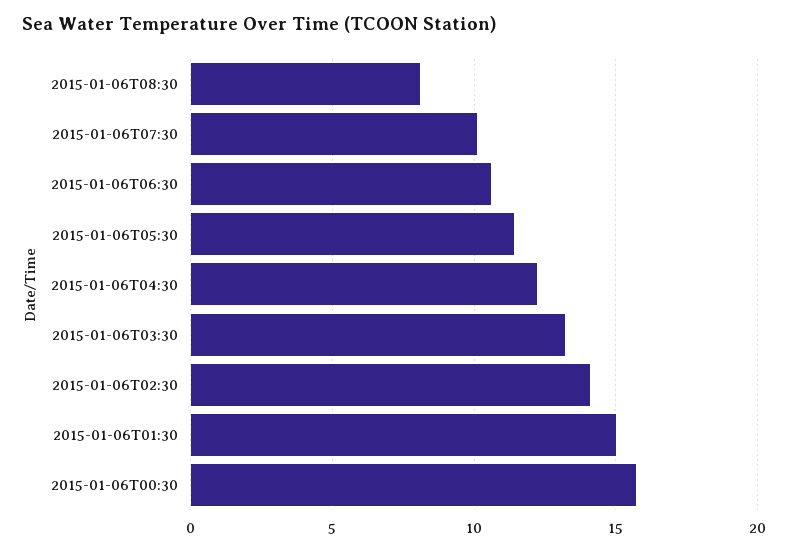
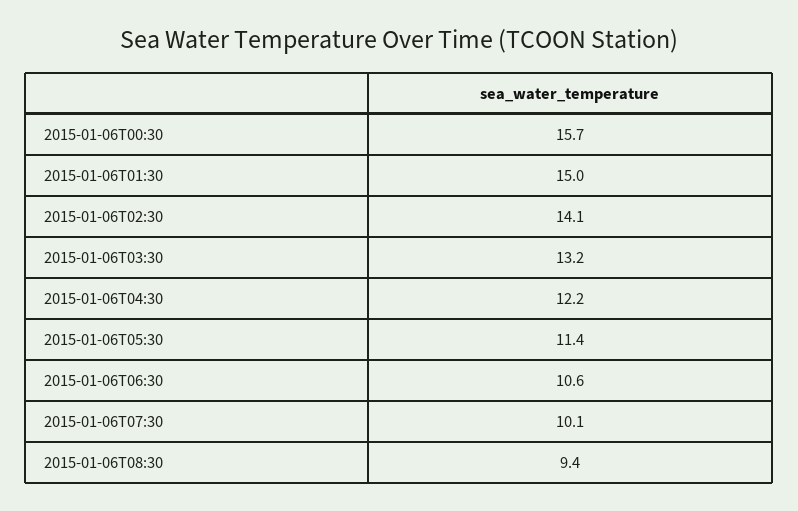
  {
-   "2015-01-06T08:30": 8,
+   "2015-01-06T08:30": 9.4,
    "2015-01-06T07:30": 10.1,
    "2015-01-06T06:30": 10.6,
    "2015-01-06T05:30": 11.4,
    "2015-01-06T04:30": 12.2,
    "2015-01-06T03:30": 13.2,
    "2015-01-06T02:30": 14.1,
    "2015-01-06T01:30": 15,
    "2015-01-06T00:30": 15.7
  }

